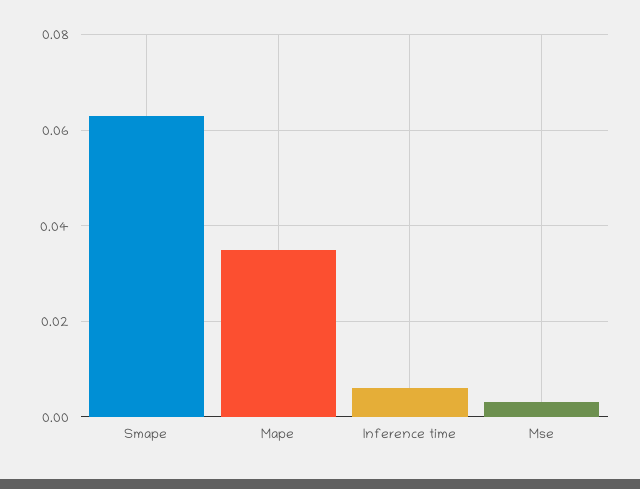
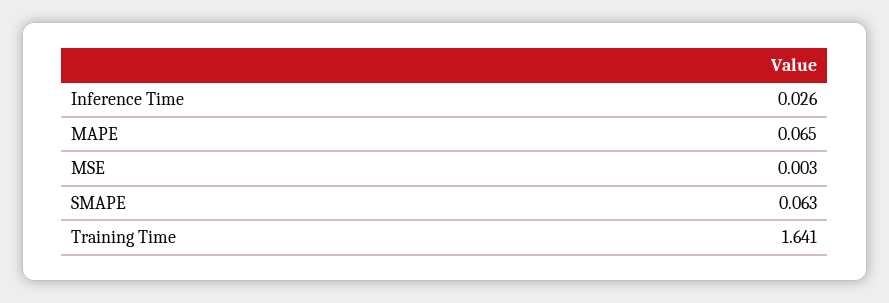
  {
    "Smape": 0.063,
-   "Mape": 0.035,
+   "Mape": 0.065,
-   "Inference time": 0.005,
+   "Inference time": 0.026,
-   "Mse": 0.003
+   "Mse": 0.003,
+   "Training Time": 1.641
  }

